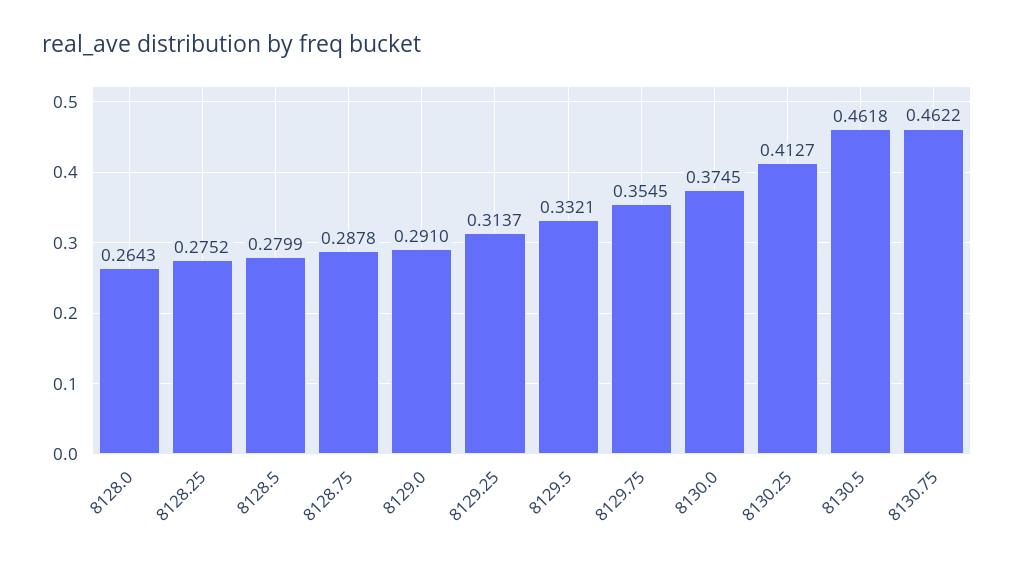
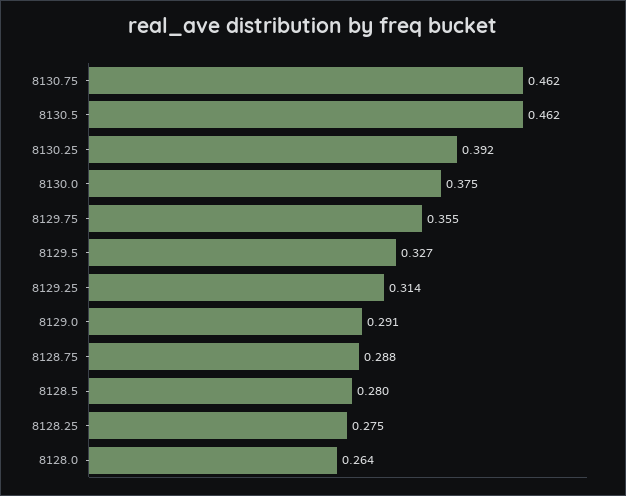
  {
    "8128.0": 0.2643,
    "8128.25": 0.2752,
    "8128.5": 0.2799,
    "8128.75": 0.2878,
    "8129.0": 0.291,
    "8129.25": 0.3137,
-   "8129.5": 0.3321,
+   "8129.5": 0.327,
    "8129.75": 0.3545,
    "8130.0": 0.3745,
-   "8130.25": 0.4127,
+   "8130.25": 0.392,
    "8130.5": 0.4618,
    "8130.75": 0.4622
  }

